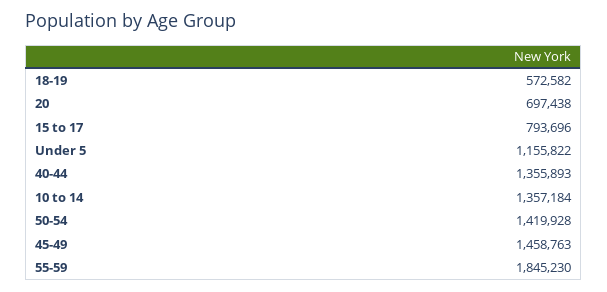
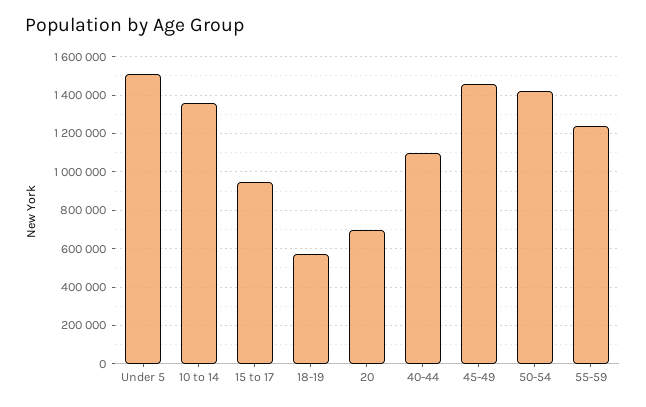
  {
    "18-19": 572582,
    "20": 697438,
-   "15 to 17": 793696,
+   "15 to 17": 950000,
-   "Under 5": 1155822,
+   "Under 5": 1500000,
-   "40-44": 1355893,
+   "40-44": 1100000,
    "10 to 14": 1357184,
    "50-54": 1419928,
    "45-49": 1458763,
-   "55-59": 1845230
+   "55-59": 1250000
  }

